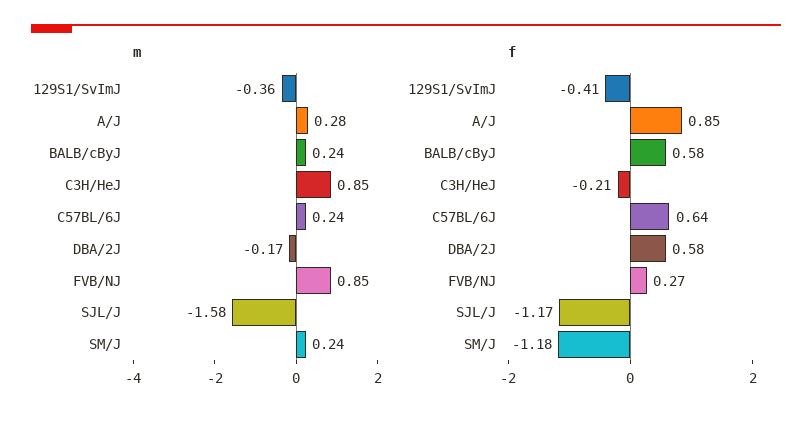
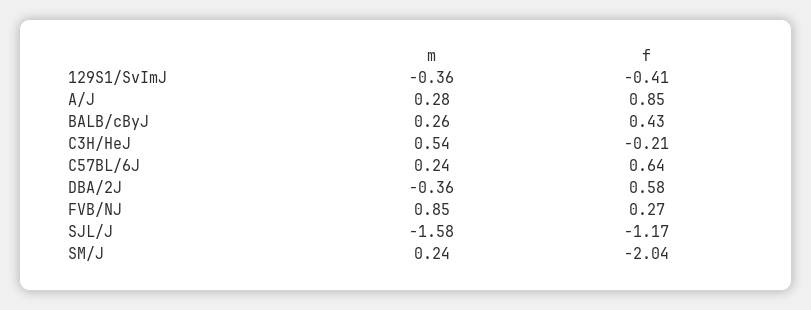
  {
    "m": {
      "129S1/SvImJ": -0.36,
      "A/J": 0.28,
-     "BALB/cByJ": 0.24,
+     "BALB/cByJ": 0.26,
-     "C3H/HeJ": 0.85,
+     "C3H/HeJ": 0.54,
      "C57BL/6J": 0.24,
-     "DBA/2J": -0.17,
+     "DBA/2J": -0.36,
      "FVB/NJ": 0.85,
      "SJL/J": -1.58,
      "SM/J": 0.24
    },
    "f": {
      "129S1/SvImJ": -0.41,
      "A/J": 0.85,
-     "BALB/cByJ": 0.58,
+     "BALB/cByJ": 0.43,
      "C3H/HeJ": -0.21,
      "C57BL/6J": 0.64,
      "DBA/2J": 0.58,
      "FVB/NJ": 0.27,
      "SJL/J": -1.17,
-     "SM/J": -1.18
+     "SM/J": -2.04
    }
  }

